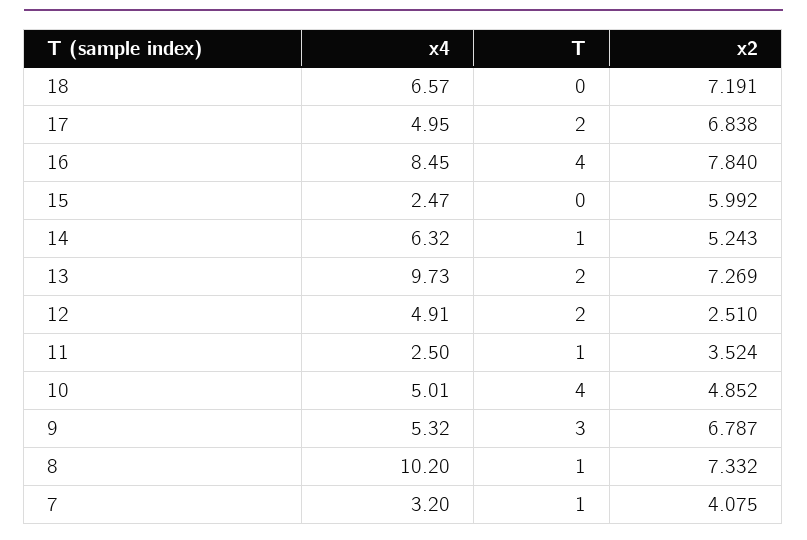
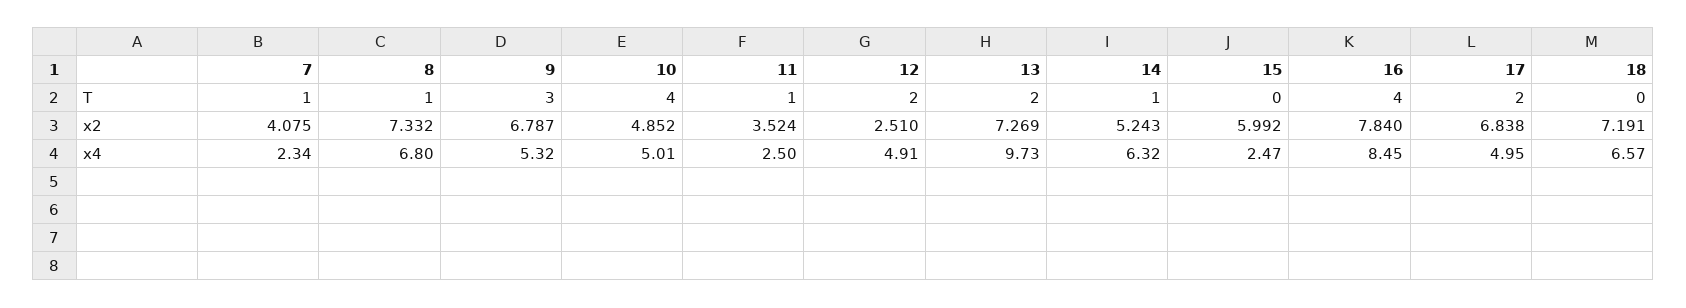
  {
    "x4": {
      "18": 6.57,
      "17": 4.95,
      "16": 8.45,
      "15": 2.47,
      "14": 6.32,
      "13": 9.73,
      "12": 4.91,
      "11": 2.5,
      "10": 5.01,
      "9": 5.32,
-     "8": 10.2,
+     "8": 6.8,
-     "7": 3.2
+     "7": 2.34
    },
    "T": {
      "18": 0,
      "17": 2,
      "16": 4,
      "15": 0,
      "14": 1,
      "13": 2,
      "12": 2,
      "11": 1,
      "10": 4,
      "9": 3,
      "8": 1,
      "7": 1
    },
    "x2": {
      "18": 7.191,
      "17": 6.838,
      "16": 7.84,
      "15": 5.992,
      "14": 5.243,
      "13": 7.269,
      "12": 2.51,
      "11": 3.524,
      "10": 4.852,
      "9": 6.787,
      "8": 7.332,
      "7": 4.075
    }
  }

